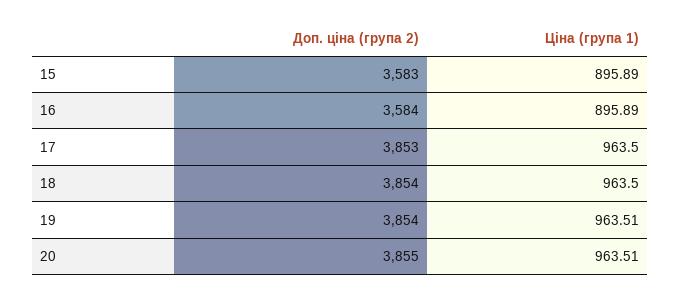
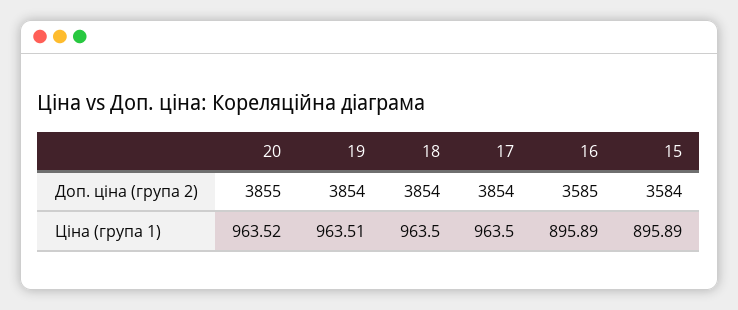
  {
    "Доп. ціна (група 2)": {
-     "15": 3583,
+     "15": 3584,
-     "16": 3584,
+     "16": 3585,
-     "17": 3853,
+     "17": 3854,
      "18": 3854,
      "19": 3854,
      "20": 3855
    },
    "Ціна (група 1)": {
      "15": 895.89,
      "16": 895.89,
      "17": 963.5,
      "18": 963.5,
      "19": 963.51,
-     "20": 963.51
+     "20": 963.52
    }
  }

